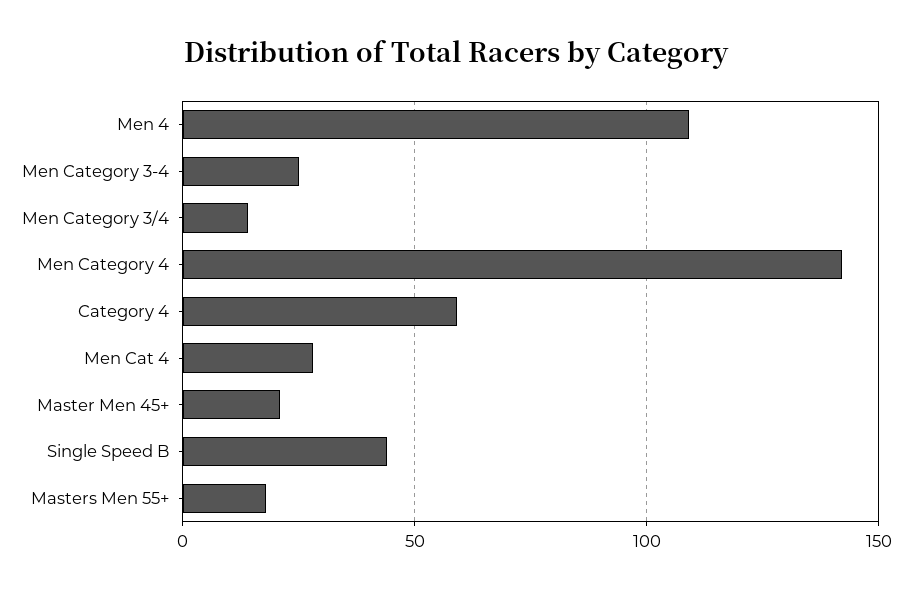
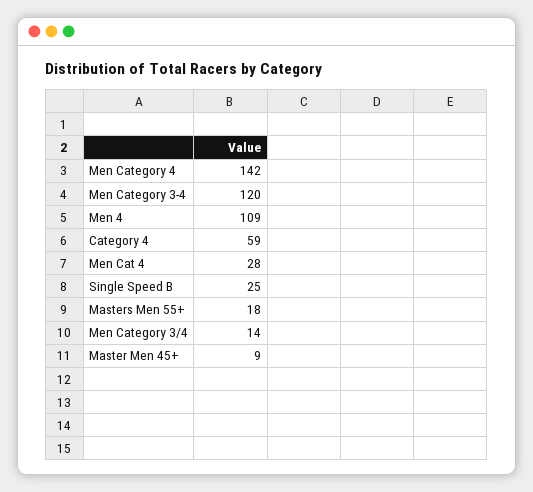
  {
    "Men 4": 109,
-   "Men Category 3-4": 25,
+   "Men Category 3-4": 120,
    "Men Category 3/4": 14,
    "Men Category 4": 142,
    "Category 4": 59,
    "Men Cat 4": 28,
-   "Master Men 45+": 20,
+   "Master Men 45+": 9,
-   "Single Speed B": 45,
+   "Single Speed B": 25,
    "Masters Men 55+": 18
  }

